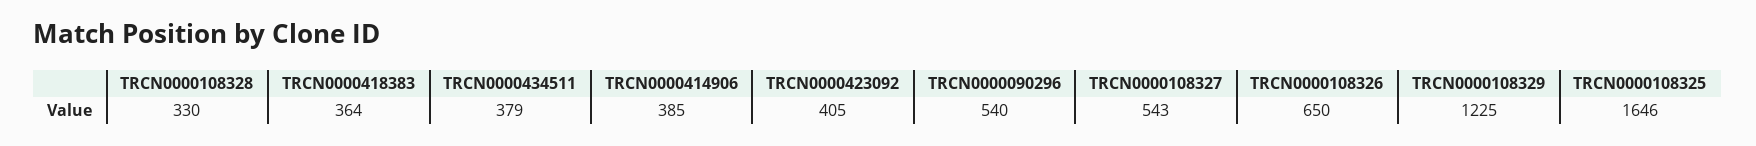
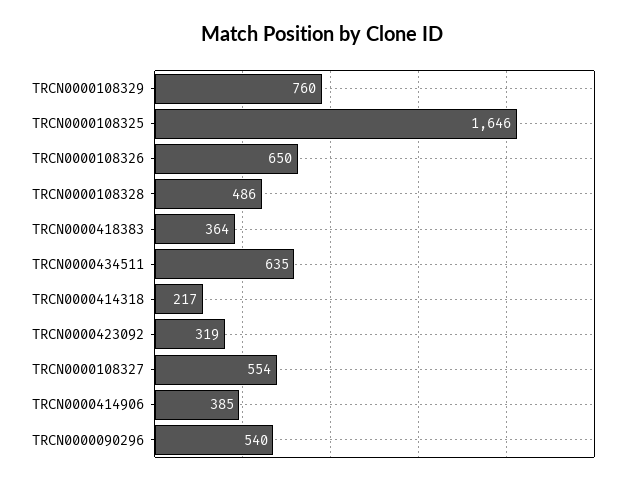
  {
-   "TRCN0000108328": 330,
+   "TRCN0000108328": 486,
    "TRCN0000418383": 364,
-   "TRCN0000434511": 379,
+   "TRCN0000434511": 635,
    "TRCN0000414906": 385,
-   "TRCN0000423092": 405,
+   "TRCN0000423092": 319,
    "TRCN0000090296": 540,
-   "TRCN0000108327": 543,
+   "TRCN0000108327": 554,
    "TRCN0000108326": 650,
-   "TRCN0000108329": 1225,
+   "TRCN0000108329": 760,
-   "TRCN0000108325": 1646
+   "TRCN0000108325": 1646,
+   "TRCN0000414318": 217
  }

